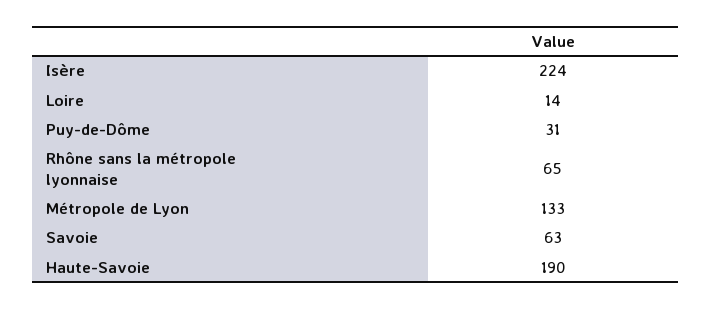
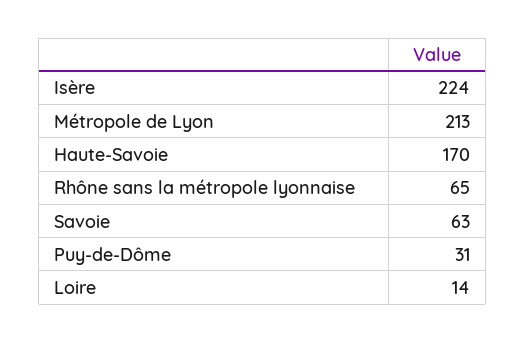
  {
    "Isère": 224,
    "Loire": 14,
    "Puy-de-Dôme": 31,
    "Rhône sans la métropole lyonnaise": 65,
-   "Métropole de Lyon": 133,
+   "Métropole de Lyon": 213,
    "Savoie": 63,
-   "Haute-Savoie": 190
+   "Haute-Savoie": 170
  }

